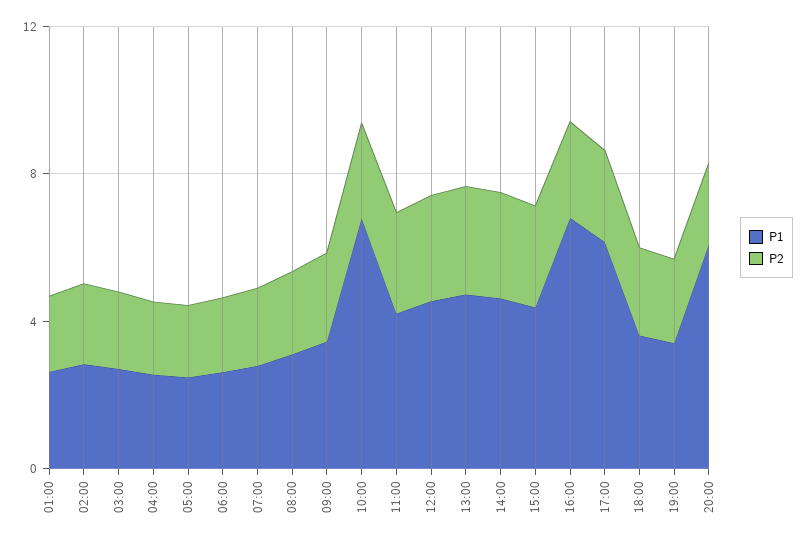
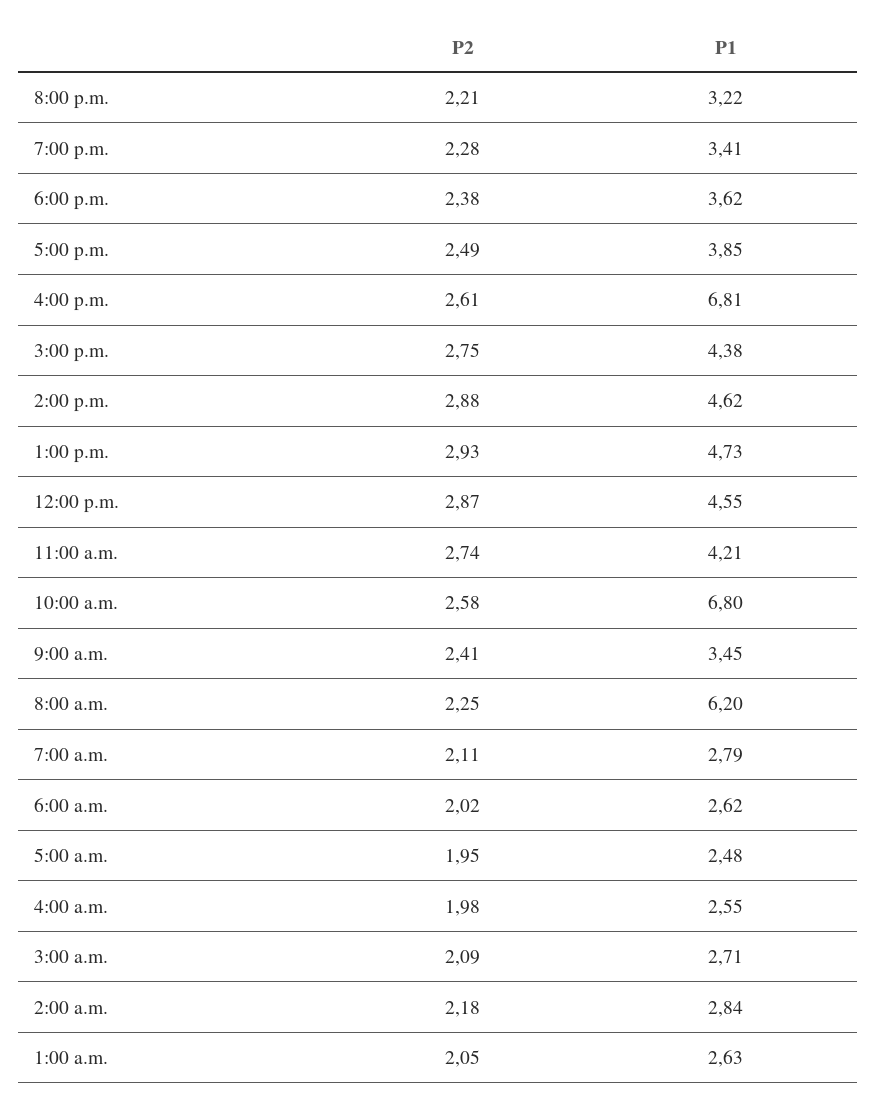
  {
    "P1": {
      "01:00": 2.63,
      "02:00": 2.84,
      "03:00": 2.71,
      "04:00": 2.55,
      "05:00": 2.48,
      "06:00": 2.62,
      "07:00": 2.79,
-     "08:00": 3,
+     "08:00": 6.2,
      "09:00": 3.45,
      "10:00": 6.8,
      "11:00": 4.21,
      "12:00": 4.55,
      "13:00": 4.73,
      "14:00": 4.62,
      "15:00": 4.38,
      "16:00": 6.81,
-     "17:00": 6,
+     "17:00": 3.85,
      "18:00": 3.62,
      "19:00": 3.41,
-     "20:00": 6
+     "20:00": 3.22
    },
    "P2": {
      "01:00": 2.05,
      "02:00": 2.18,
      "03:00": 2.09,
      "04:00": 1.98,
      "05:00": 1.95,
      "06:00": 2.02,
      "07:00": 2.11,
      "08:00": 2.25,
      "09:00": 2.41,
      "10:00": 2.58,
      "11:00": 2.74,
      "12:00": 2.87,
      "13:00": 2.93,
      "14:00": 2.88,
      "15:00": 2.75,
      "16:00": 2.61,
      "17:00": 2.49,
      "18:00": 2.38,
      "19:00": 2.28,
      "20:00": 2.21
    }
  }

